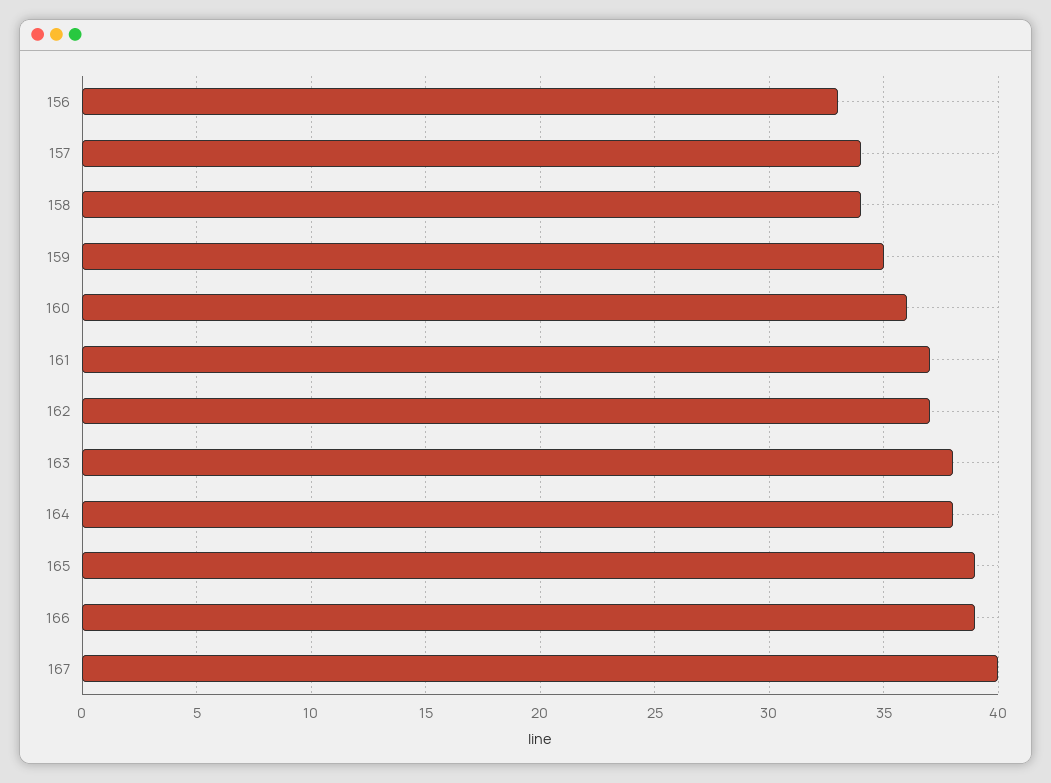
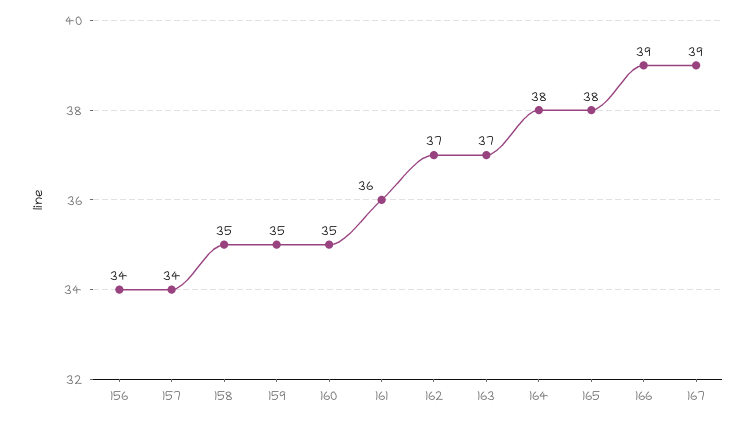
  {
-   "156": 33,
+   "156": 34,
    "157": 34,
-   "158": 34,
+   "158": 35,
    "159": 35,
-   "160": 36,
+   "160": 35,
-   "161": 37,
+   "161": 36,
    "162": 37,
-   "163": 38,
+   "163": 37,
    "164": 38,
-   "165": 39,
+   "165": 38,
    "166": 39,
-   "167": 40
+   "167": 39
  }

